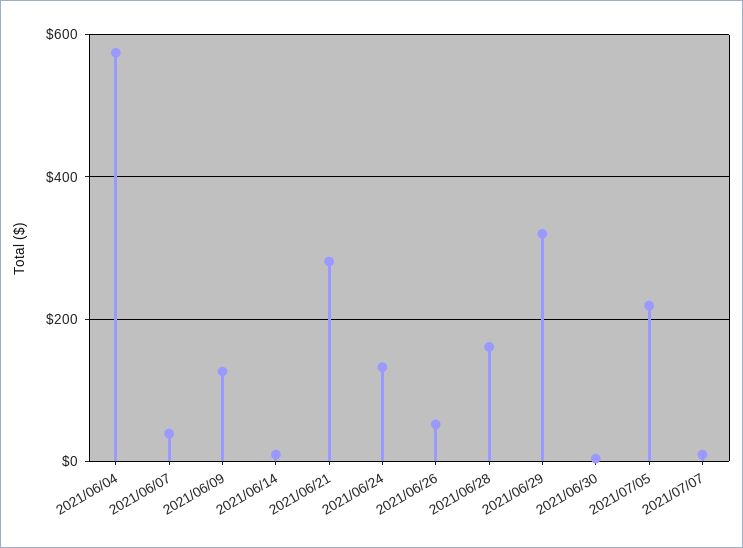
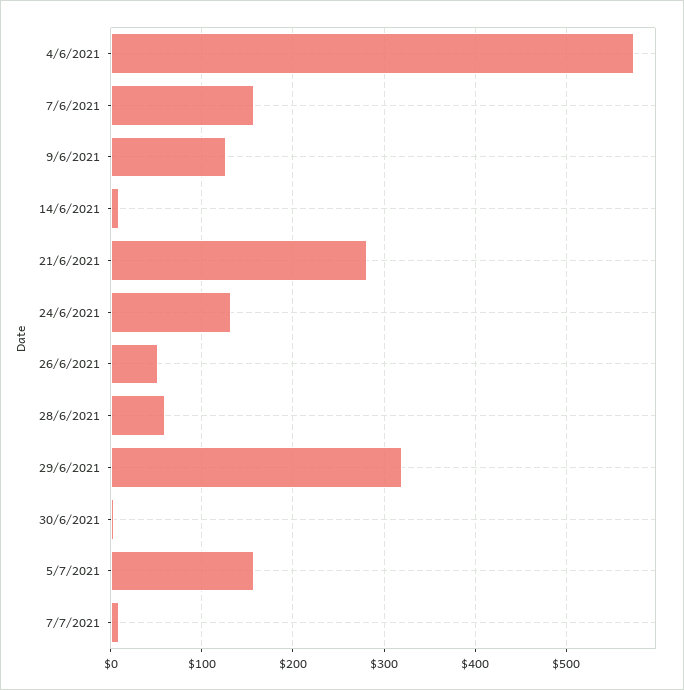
  {
    "2021/06/04": 570,
-   "2021/06/07": 40,
+   "2021/06/07": 160,
    "2021/06/09": 130,
    "2021/06/14": 10,
    "2021/06/21": 280,
    "2021/06/24": 130,
    "2021/06/26": 50,
-   "2021/06/28": 160,
+   "2021/06/28": 60,
    "2021/06/29": 320,
    "2021/06/30": 0,
-   "2021/07/05": 220,
+   "2021/07/05": 160,
    "2021/07/07": 10
  }

